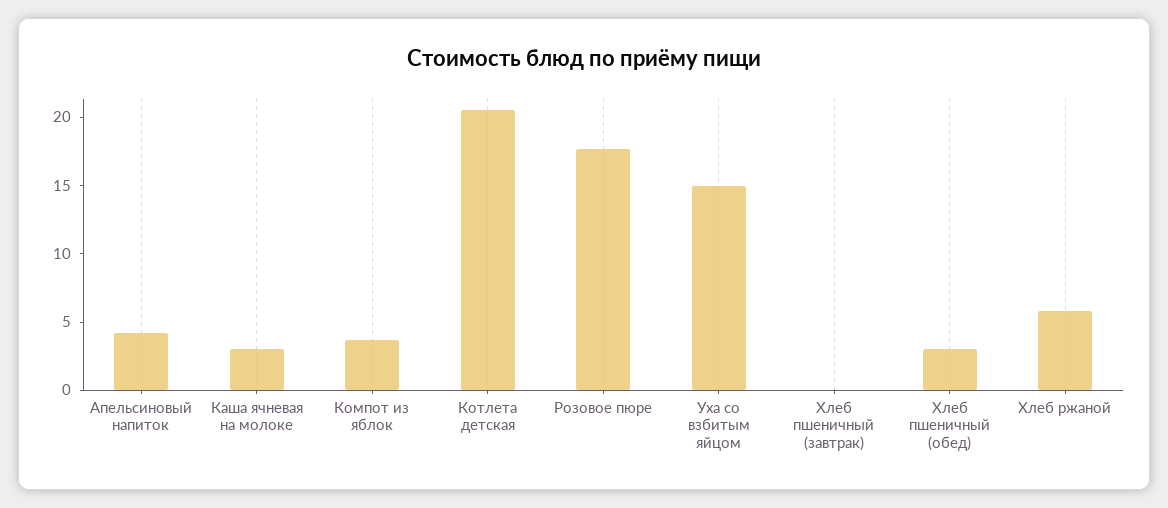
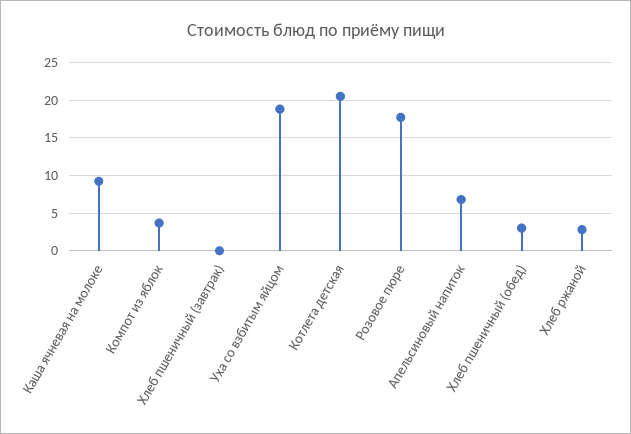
  {
-   "Апельсиновый напиток": 4,
+   "Апельсиновый напиток": 7,
-   "Каша ячневая на молоке": 3,
+   "Каша ячневая на молоке": 9,
    "Компот из яблок": 4,
    "Котлета детская": 21,
    "Розовое пюре": 18,
-   "Уха со взбитым яйцом": 15,
+   "Уха со взбитым яйцом": 19,
    "Хлеб пшеничный (завтрак)": 0,
    "Хлеб пшеничный (обед)": 3,
-   "Хлеб ржаной": 6
+   "Хлеб ржаной": 3
  }

